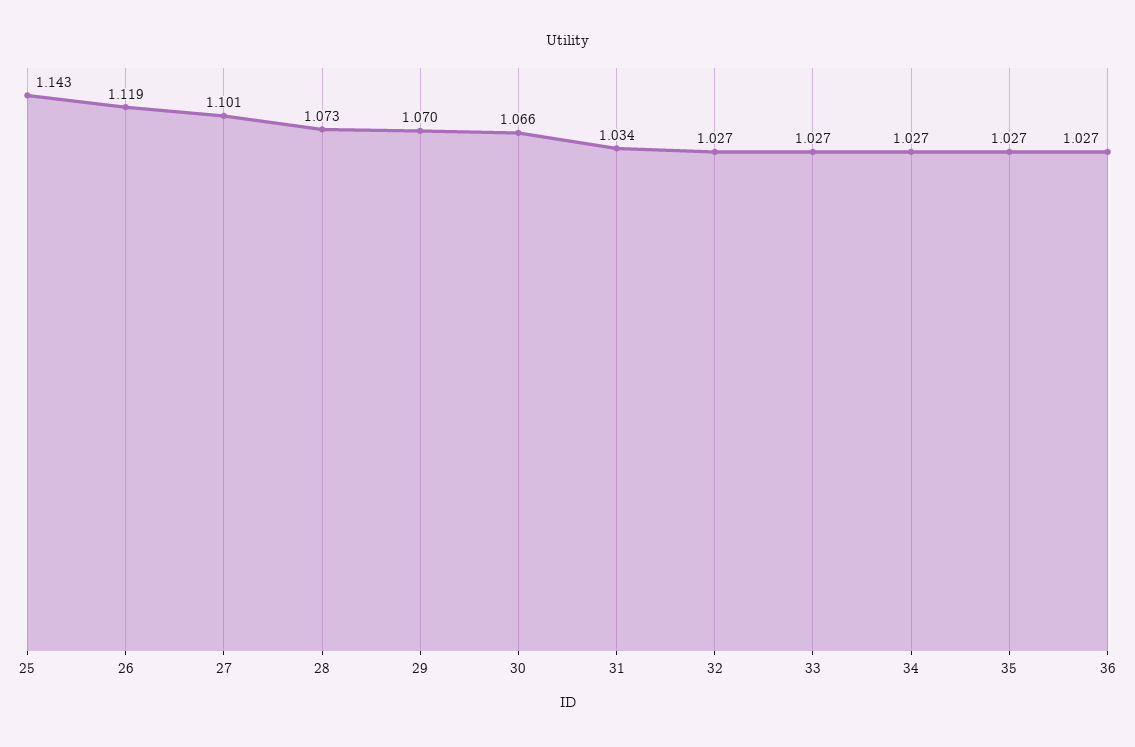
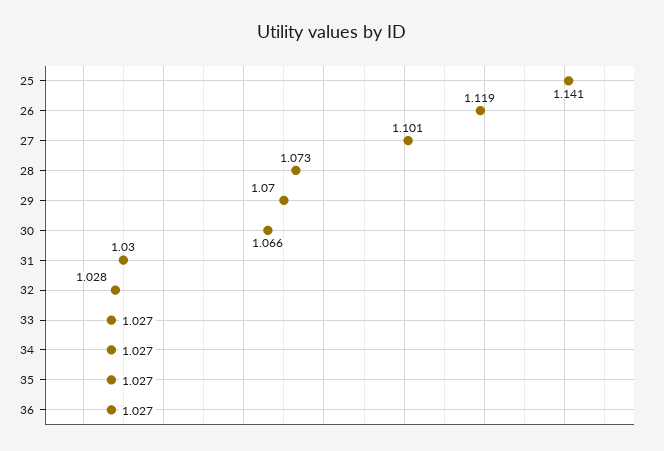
  {
-   "25": 1.143,
+   "25": 1.141,
    "26": 1.119,
    "27": 1.101,
    "28": 1.073,
    "29": 1.07,
    "30": 1.066,
-   "31": 1.034,
+   "31": 1.03,
-   "32": 1.027,
+   "32": 1.028,
    "33": 1.027,
    "34": 1.027,
    "35": 1.027,
    "36": 1.027
  }

